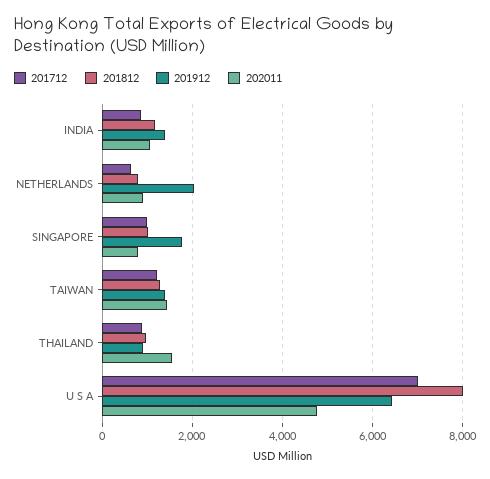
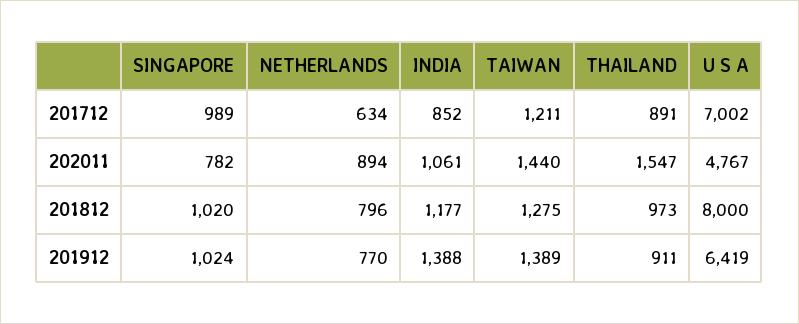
  {
    "201712": {
      "INDIA": 852,
      "NETHERLANDS": 634,
      "SINGAPORE": 989,
      "TAIWAN": 1211,
      "THAILAND": 891,
      "U S A": 7002
    },
    "201812": {
      "INDIA": 1177,
      "NETHERLANDS": 796,
      "SINGAPORE": 1020,
      "TAIWAN": 1275,
      "THAILAND": 973,
      "U S A": 8000
    },
    "201912": {
      "INDIA": 1388,
-     "NETHERLANDS": 2000,
+     "NETHERLANDS": 770,
-     "SINGAPORE": 1800,
+     "SINGAPORE": 1024,
      "TAIWAN": 1389,
      "THAILAND": 911,
      "U S A": 6419
    },
    "202011": {
      "INDIA": 1061,
      "NETHERLANDS": 894,
      "SINGAPORE": 782,
      "TAIWAN": 1440,
      "THAILAND": 1547,
      "U S A": 4767
    }
  }

